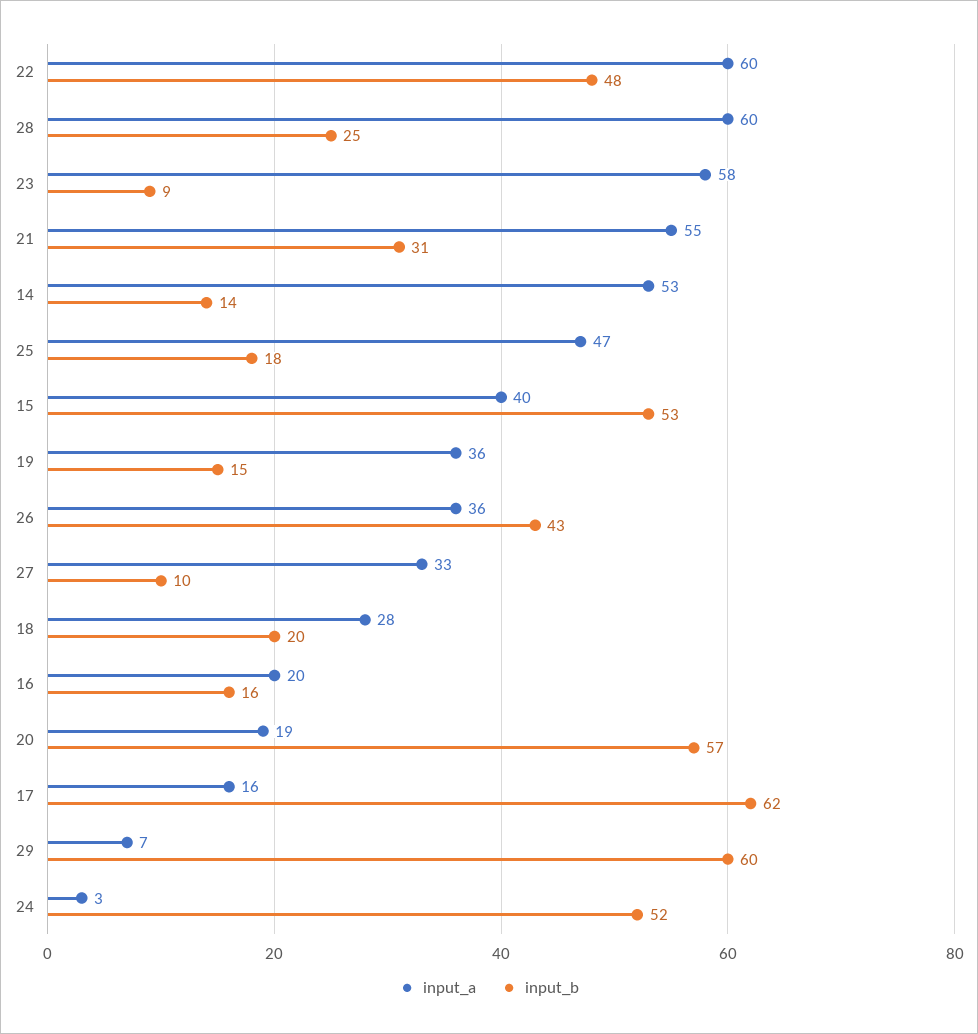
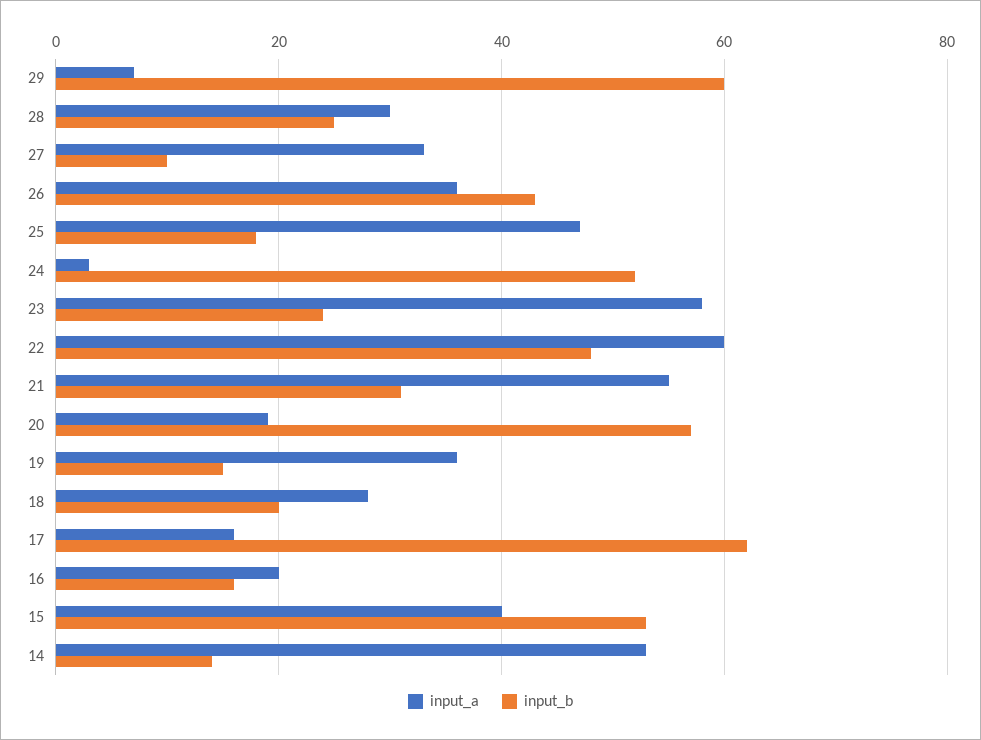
  {
    "input_a": {
      "22": 60,
-     "28": 60,
+     "28": 30,
      "23": 58,
      "21": 55,
      "14": 53,
      "25": 47,
      "15": 40,
      "19": 36,
      "26": 36,
      "27": 33,
      "18": 28,
      "16": 20,
      "20": 19,
      "17": 16,
      "29": 7,
      "24": 3
    },
    "input_b": {
      "22": 48,
      "28": 25,
-     "23": 9,
+     "23": 25,
      "21": 31,
      "14": 14,
      "25": 18,
      "15": 53,
      "19": 15,
      "26": 43,
      "27": 10,
      "18": 20,
      "16": 16,
      "20": 57,
      "17": 62,
      "29": 60,
      "24": 52
    }
  }

